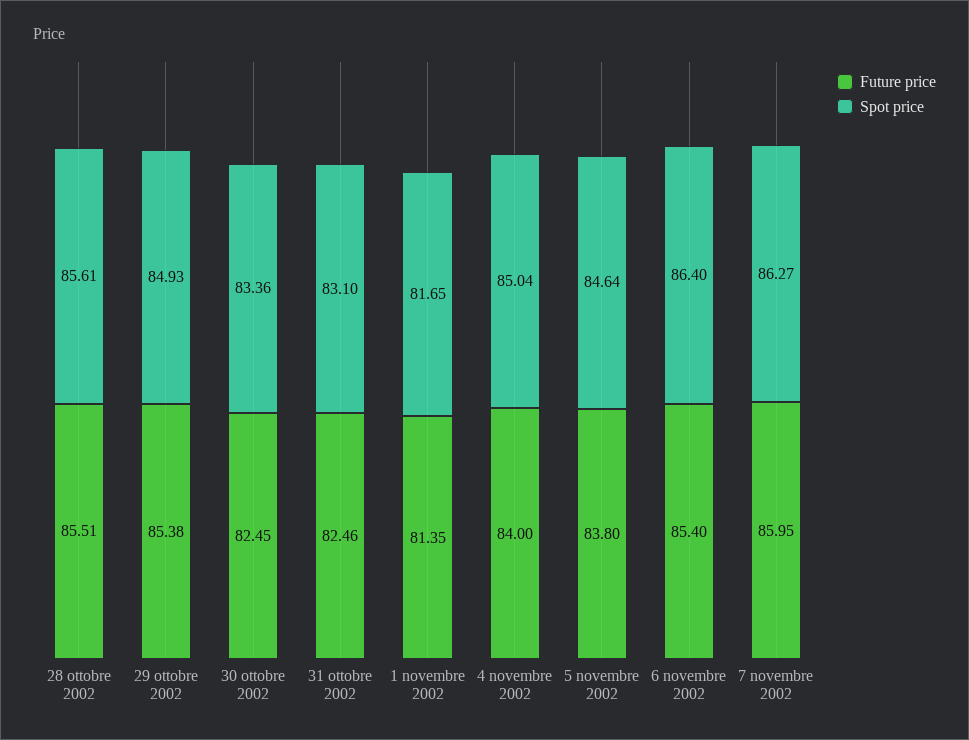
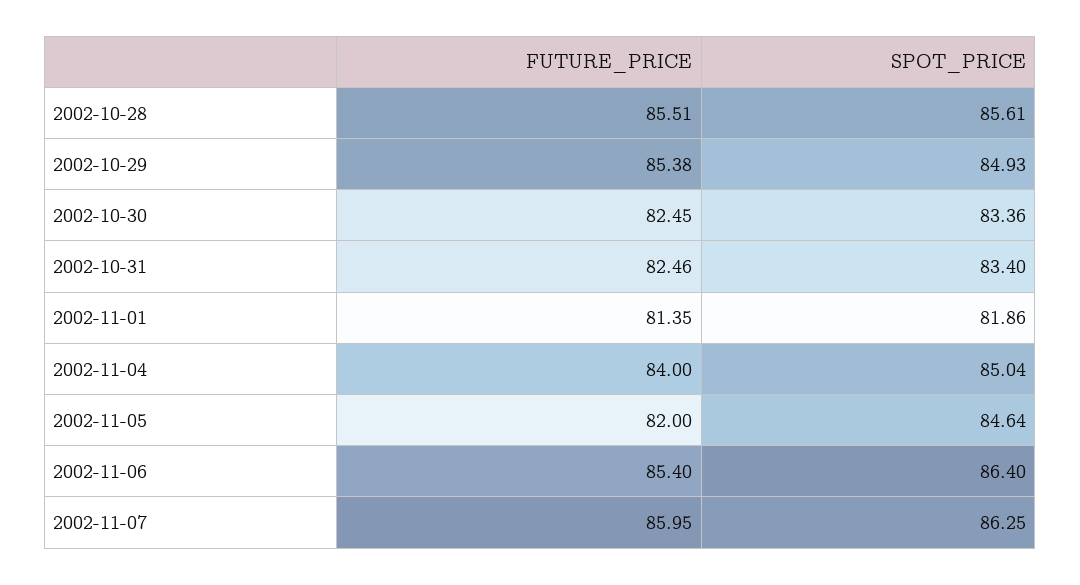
  {
    "Future price": {
      "28 ottobre 2002": 85.51,
      "29 ottobre 2002": 85.38,
      "30 ottobre 2002": 82.45,
      "31 ottobre 2002": 82.46,
      "1 novembre 2002": 81.35,
      "4 novembre 2002": 84,
-     "5 novembre 2002": 83.8,
+     "5 novembre 2002": 82,
      "6 novembre 2002": 85.4,
      "7 novembre 2002": 85.95
    },
    "Spot price": {
      "28 ottobre 2002": 85.61,
      "29 ottobre 2002": 84.93,
      "30 ottobre 2002": 83.36,
-     "31 ottobre 2002": 83.1,
+     "31 ottobre 2002": 83.4,
-     "1 novembre 2002": 81.65,
+     "1 novembre 2002": 81.86,
      "4 novembre 2002": 85.04,
      "5 novembre 2002": 84.64,
      "6 novembre 2002": 86.4,
-     "7 novembre 2002": 86.27
+     "7 novembre 2002": 86.25
    }
  }

